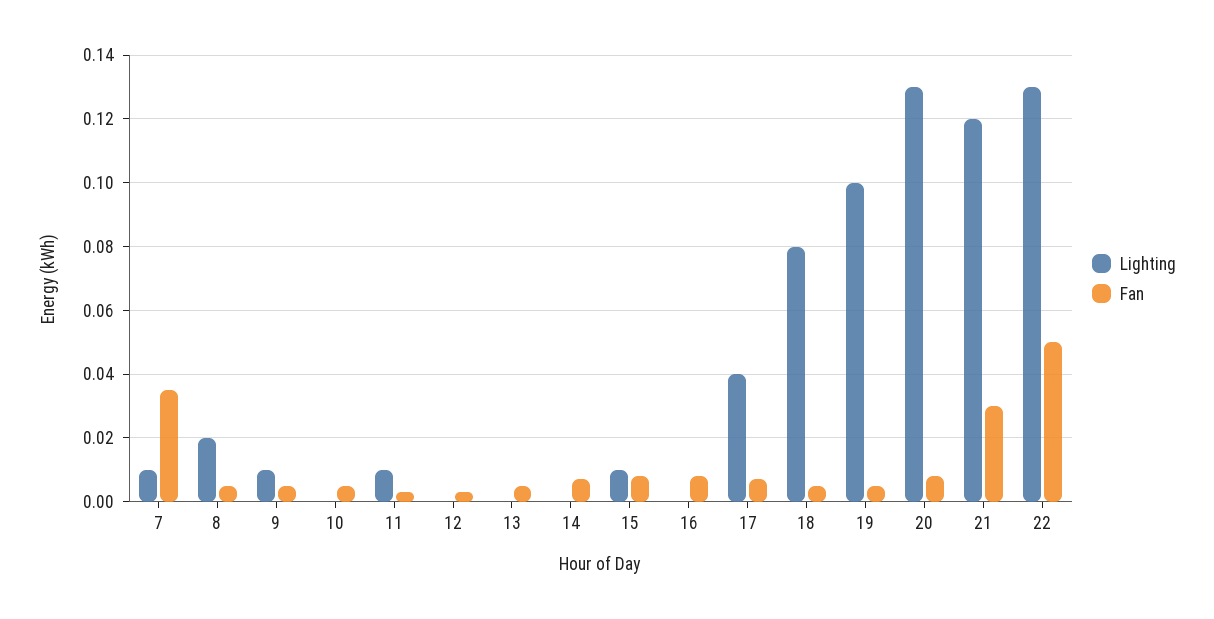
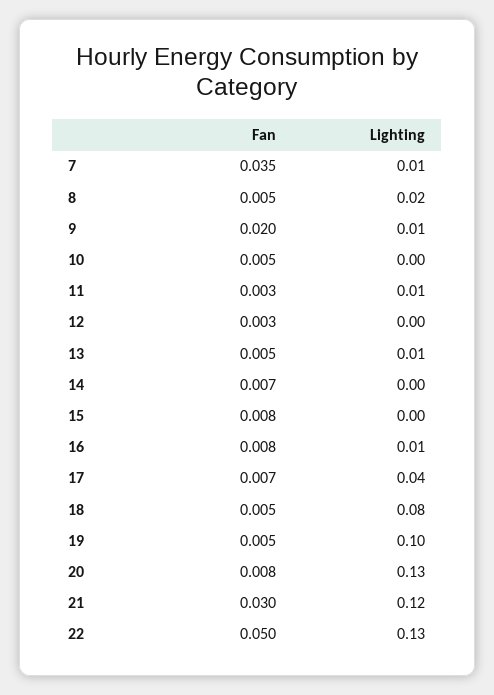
  {
    "Lighting": {
      "7": 0.01,
      "8": 0.02,
      "9": 0.01,
      "10": 0,
      "11": 0.01,
      "12": 0,
-     "13": 0,
+     "13": 0.01,
      "14": 0,
-     "15": 0.01,
+     "15": 0,
-     "16": 0,
+     "16": 0.01,
      "17": 0.04,
      "18": 0.08,
      "19": 0.1,
      "20": 0.13,
      "21": 0.12,
      "22": 0.13
    },
    "Fan": {
      "7": 0.035,
      "8": 0.005,
-     "9": 0.005,
+     "9": 0.02,
      "10": 0.005,
      "11": 0.003,
      "12": 0.003,
      "13": 0.005,
      "14": 0.007,
      "15": 0.008,
      "16": 0.008,
      "17": 0.007,
      "18": 0.005,
      "19": 0.005,
      "20": 0.008,
      "21": 0.03,
      "22": 0.05
    }
  }

